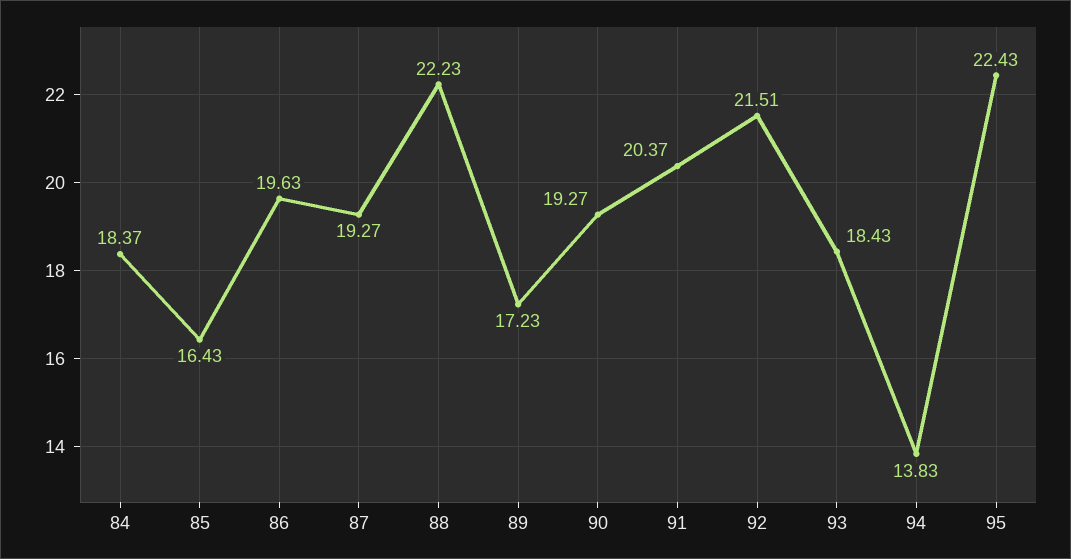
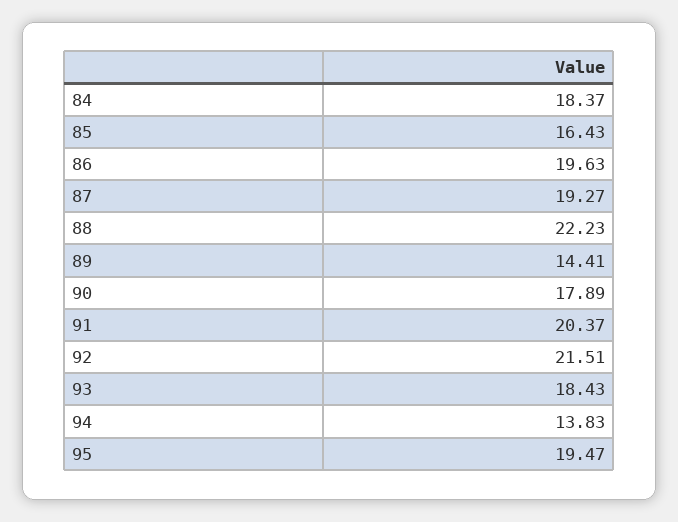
  {
    "84": 18.37,
    "85": 16.43,
    "86": 19.63,
    "87": 19.27,
    "88": 22.23,
-   "89": 17.23,
+   "89": 14.41,
-   "90": 19.27,
+   "90": 17.89,
    "91": 20.37,
    "92": 21.51,
    "93": 18.43,
    "94": 13.83,
-   "95": 22.43
+   "95": 19.47
  }

